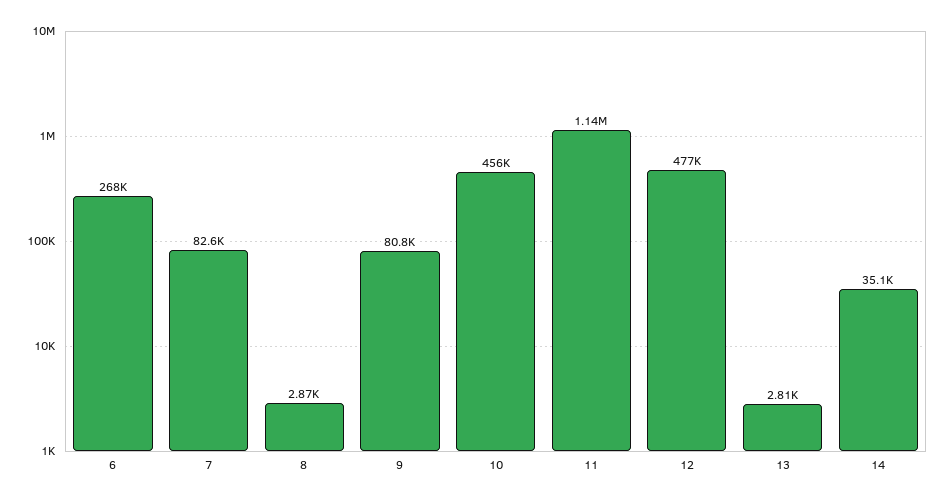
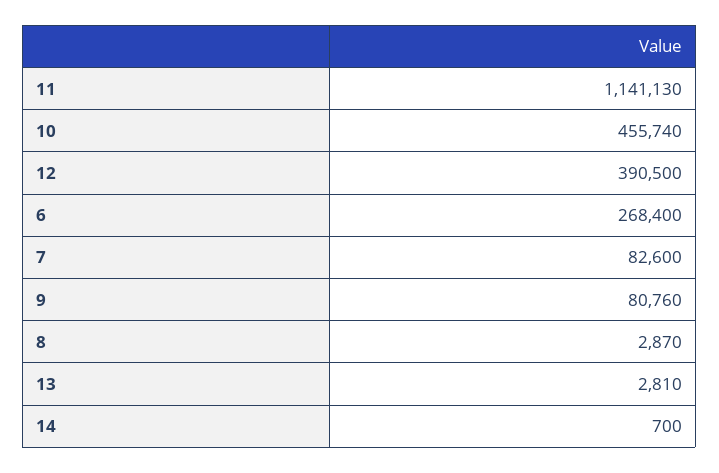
  {
    "6": 268400,
    "7": 82600,
    "8": 2870,
    "9": 80760,
    "10": 455740,
    "11": 1141130,
-   "12": 477000,
+   "12": 390500,
    "13": 2810,
-   "14": 35100
+   "14": 700
  }

